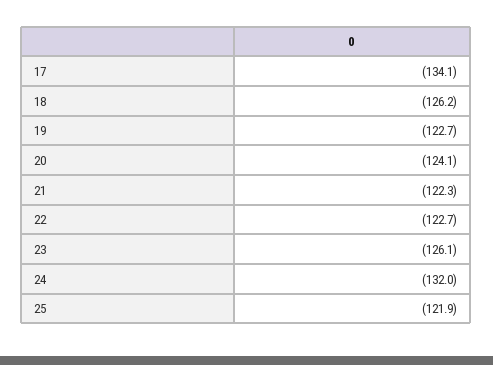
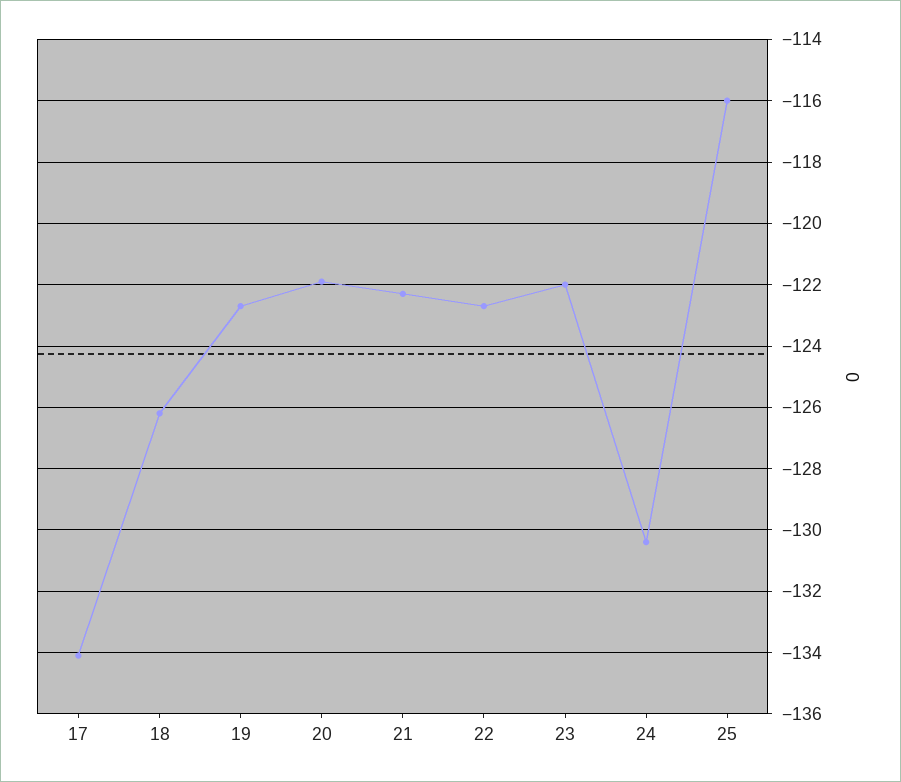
  {
    "17": -134.1,
    "18": -126.2,
    "19": -122.7,
-   "20": -124.1,
+   "20": -122,
    "21": -122.3,
    "22": -122.7,
-   "23": -126.1,
+   "23": -122,
-   "24": -132,
+   "24": -130.5,
-   "25": -121.9
+   "25": -116
  }

